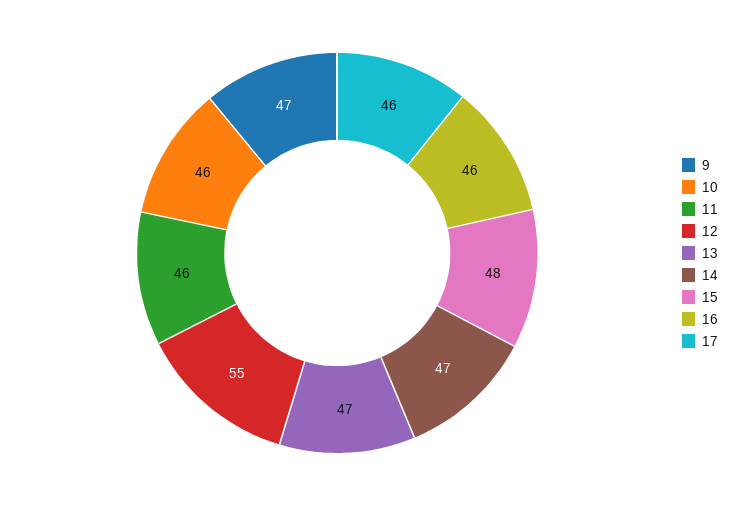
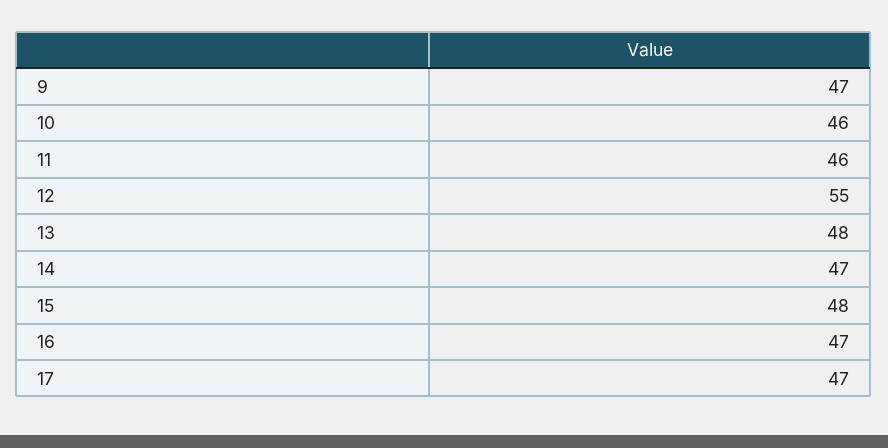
  {
    "9": 47,
    "10": 46,
    "11": 46,
    "12": 55,
-   "13": 47,
+   "13": 48,
    "14": 47,
    "15": 48,
-   "16": 46,
+   "16": 47,
-   "17": 46
+   "17": 47
  }

